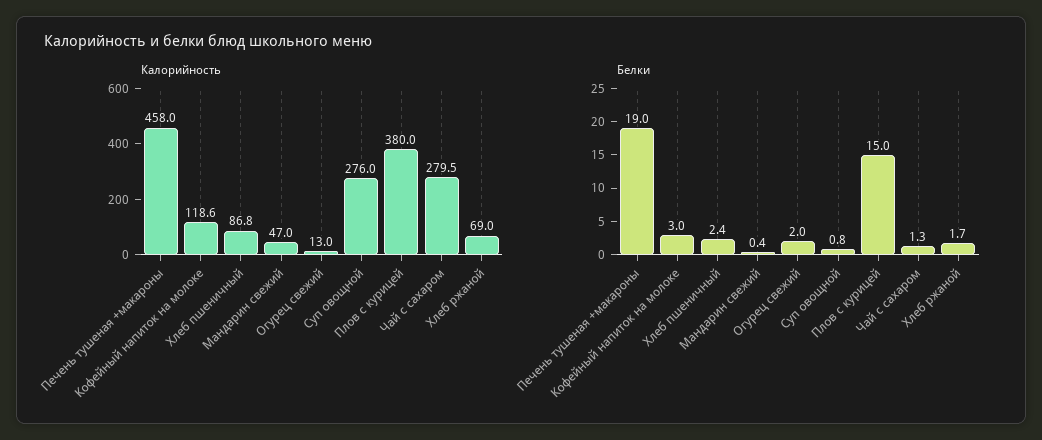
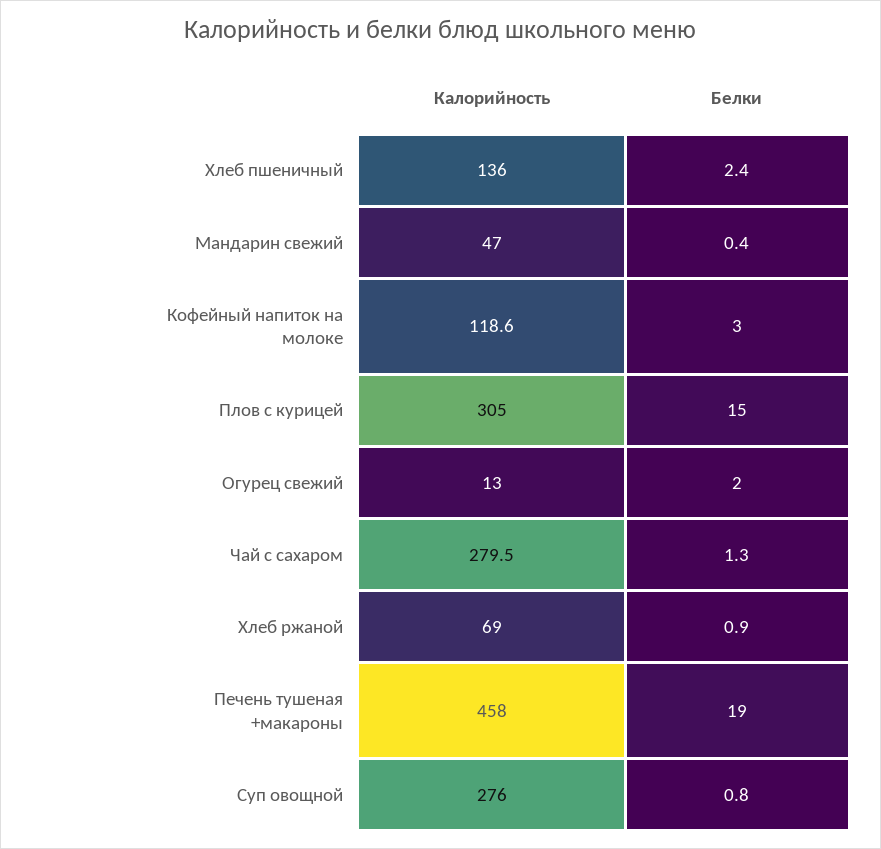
  {
    "Калорийность": {
      "Печень тушеная +макароны": 458,
      "Кофейный напиток на молоке": 118.6,
-     "Хлеб пшеничный": 86.8,
+     "Хлеб пшеничный": 136,
      "Мандарин свежий": 47,
      "Огурец свежий": 13,
      "Суп овощной": 276,
-     "Плов с курицей": 380,
+     "Плов с курицей": 305,
      "Чай с сахаром": 279.5,
      "Хлеб ржаной": 69
    },
    "Белки": {
      "Печень тушеная +макароны": 19,
      "Кофейный напиток на молоке": 3,
      "Хлеб пшеничный": 2.4,
      "Мандарин свежий": 0.4,
      "Огурец свежий": 2,
      "Суп овощной": 0.8,
      "Плов с курицей": 15,
      "Чай с сахаром": 1.3,
-     "Хлеб ржаной": 1.7
+     "Хлеб ржаной": 0.9
    }
  }

